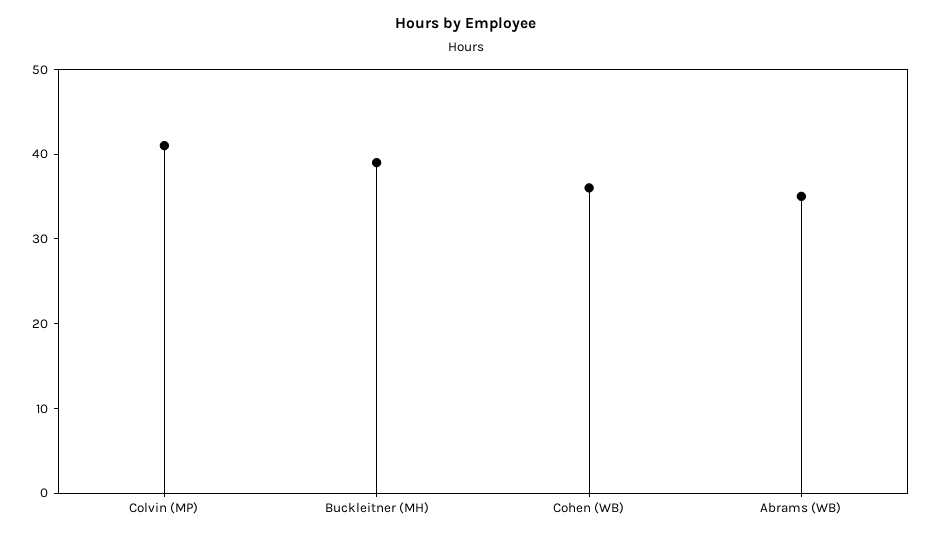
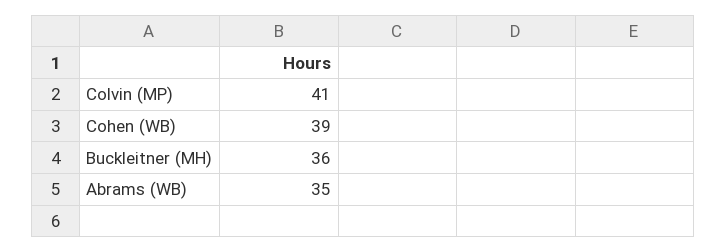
  {
    "Colvin (MP)": 41,
-   "Buckleitner (MH)": 39,
+   "Buckleitner (MH)": 36,
-   "Cohen (WB)": 36,
+   "Cohen (WB)": 39,
    "Abrams (WB)": 35
  }

